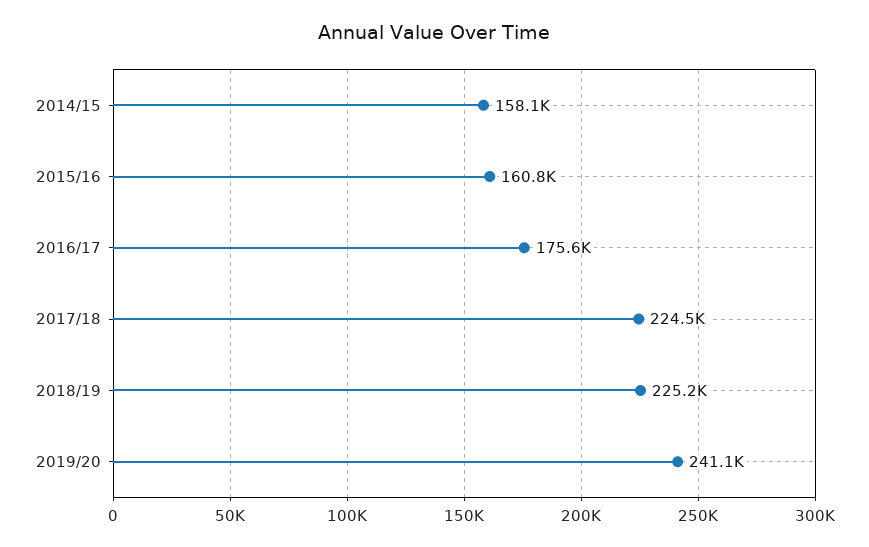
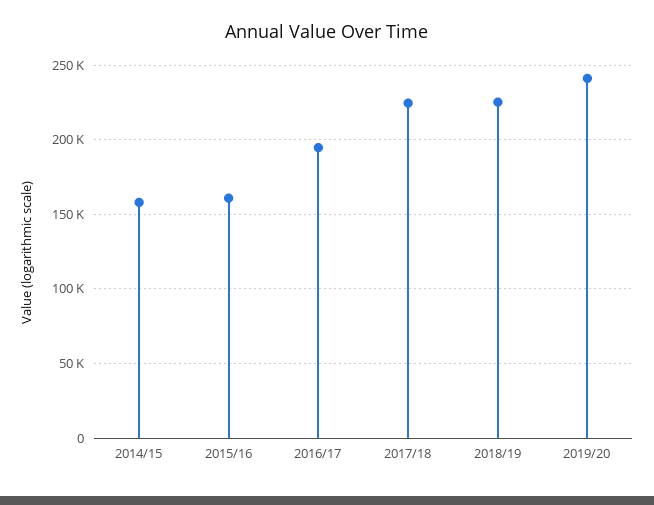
  {
    "2014/15": 158100,
    "2015/16": 160800,
-   "2016/17": 175600,
+   "2016/17": 195000,
    "2017/18": 224500,
    "2018/19": 225200,
    "2019/20": 241100
  }

